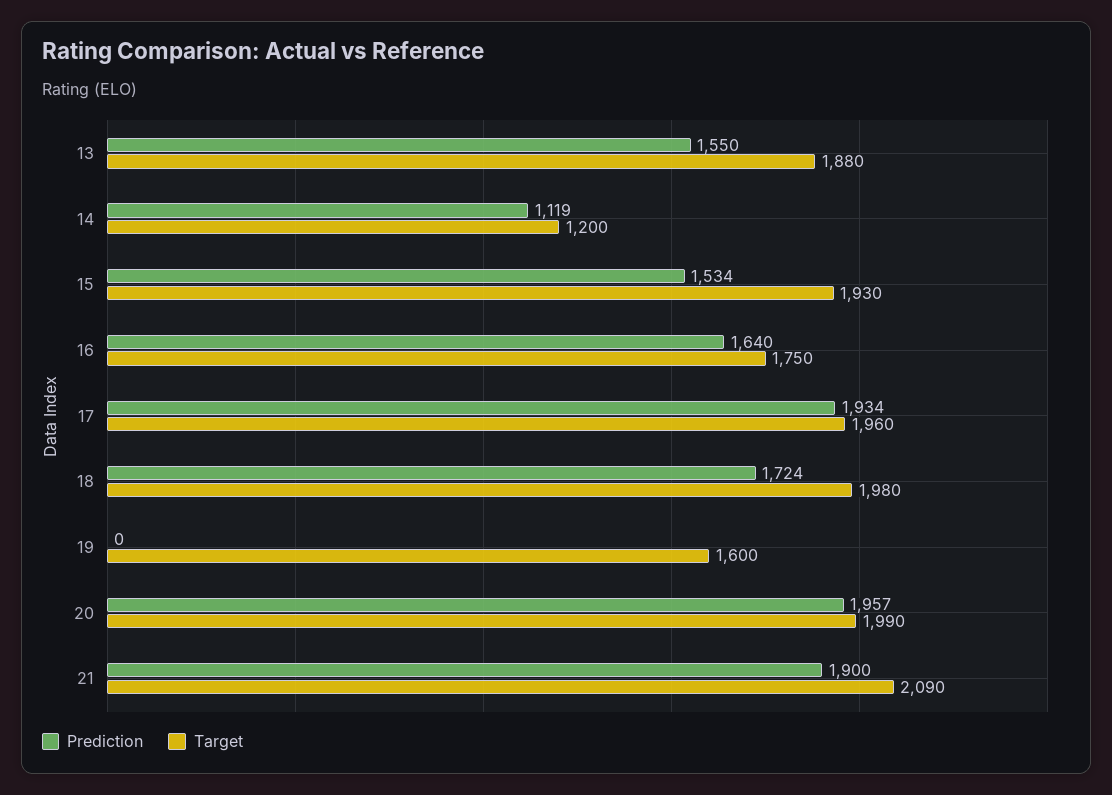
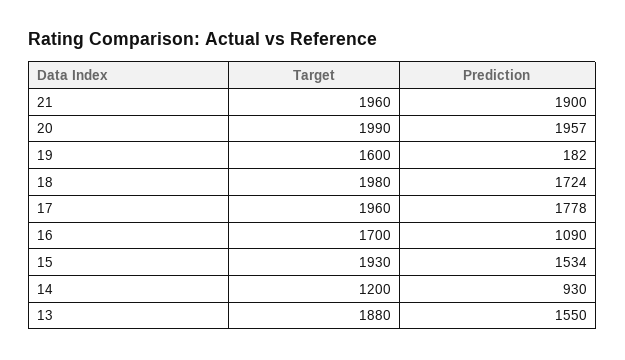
  {
    "Prediction": {
      "13": 1550,
-     "14": 1119,
+     "14": 930,
      "15": 1534,
-     "16": 1640,
+     "16": 1090,
-     "17": 1934,
+     "17": 1778,
      "18": 1724,
-     "19": 0,
+     "19": 182,
      "20": 1957,
      "21": 1900
    },
    "Target": {
      "13": 1880,
      "14": 1200,
      "15": 1930,
-     "16": 1750,
+     "16": 1700,
      "17": 1960,
      "18": 1980,
      "19": 1600,
      "20": 1990,
-     "21": 2090
+     "21": 1960
    }
  }

